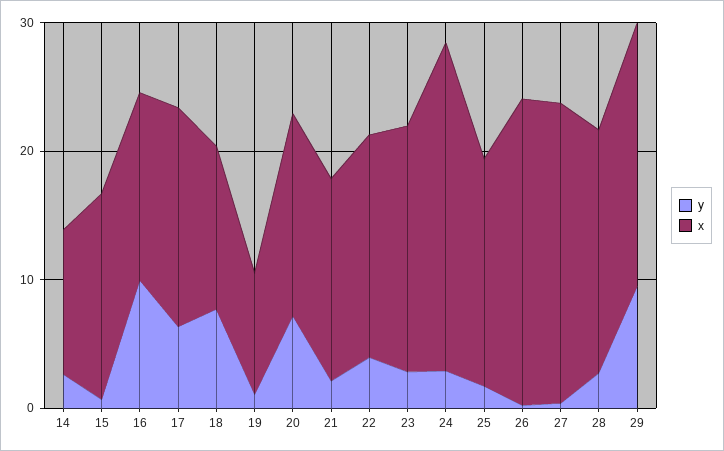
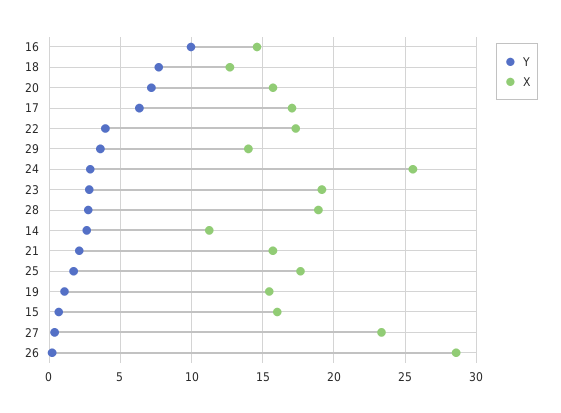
  {
    "y": {
      "14": 2.5,
      "15": 0.5,
      "16": 10,
      "17": 6.5,
      "18": 7.5,
      "19": 1,
      "20": 7,
      "21": 2,
      "22": 4,
      "23": 3,
      "24": 3,
      "25": 1.5,
      "26": 0,
      "27": 0.5,
      "28": 3,
-     "29": 10
+     "29": 3.5
    },
    "x": {
      "14": 11,
      "15": 16,
      "16": 14.5,
      "17": 17,
      "18": 12.5,
-     "19": 10,
+     "19": 15.5,
      "20": 15.5,
      "21": 15.5,
      "22": 17.5,
      "23": 19,
      "24": 25.5,
      "25": 17.5,
-     "26": 24,
+     "26": 28.5,
      "27": 23.5,
      "28": 19,
-     "29": 20
+     "29": 14
    }
  }

